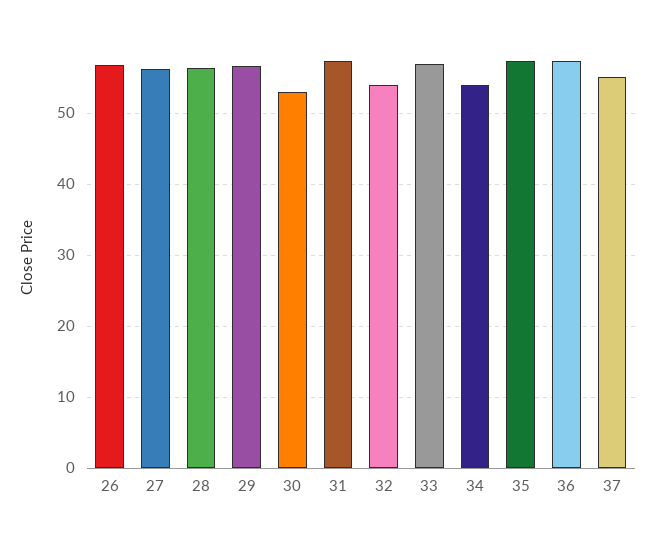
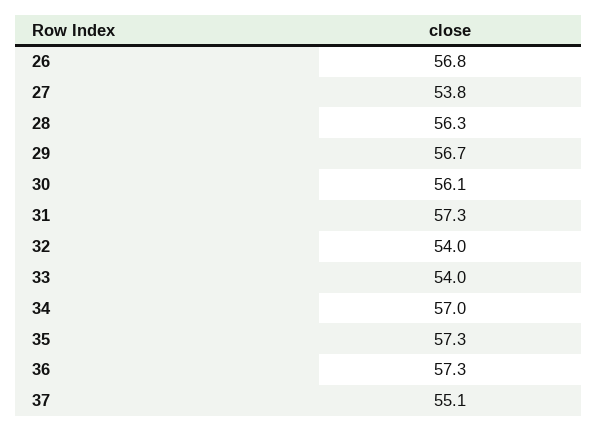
  {
    "26": 56.8,
-   "27": 56,
+   "27": 53.8,
    "28": 56.3,
    "29": 56.7,
-   "30": 53,
+   "30": 56.1,
    "31": 57.3,
    "32": 54,
-   "33": 57,
+   "33": 54,
-   "34": 54,
+   "34": 57,
    "35": 57.3,
    "36": 57.3,
    "37": 55.1
  }

